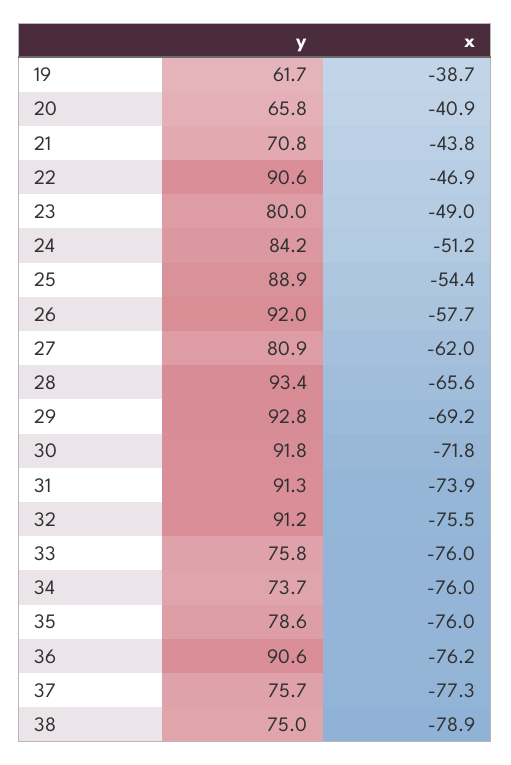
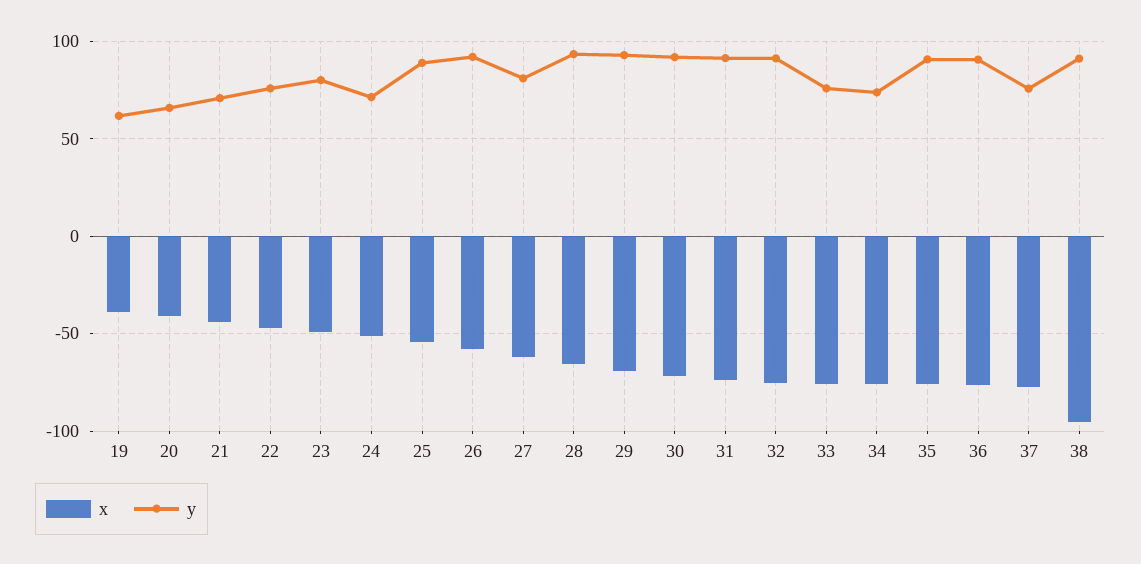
  {
    "y": {
      "19": 61.7,
      "20": 65.8,
      "21": 70.8,
-     "22": 90.6,
+     "22": 75,
      "23": 80,
-     "24": 84.2,
+     "24": 70,
      "25": 88.9,
      "26": 92,
      "27": 80.9,
      "28": 93.4,
      "29": 92.8,
      "30": 91.8,
      "31": 91.3,
      "32": 91.2,
      "33": 75.8,
      "34": 73.7,
-     "35": 78.6,
+     "35": 90,
      "36": 90.6,
      "37": 75.7,
-     "38": 75
+     "38": 90
    },
    "x": {
      "19": -38.7,
      "20": -40.9,
      "21": -43.8,
      "22": -46.9,
      "23": -49,
      "24": -51.2,
      "25": -54.4,
      "26": -57.7,
      "27": -62,
      "28": -65.6,
      "29": -69.2,
      "30": -71.8,
      "31": -73.9,
      "32": -75.5,
      "33": -76,
      "34": -76,
      "35": -76,
      "36": -76.2,
      "37": -77.3,
-     "38": -78.9
+     "38": -95
    }
  }

